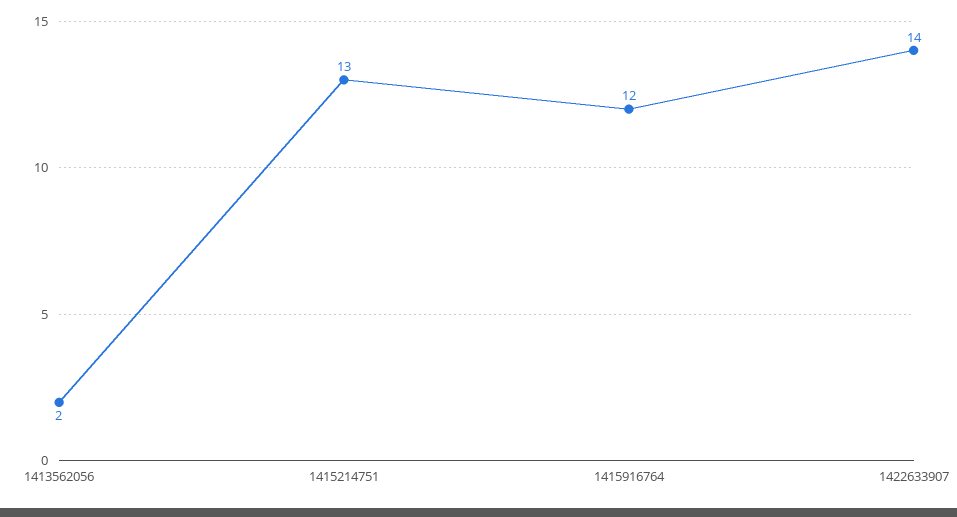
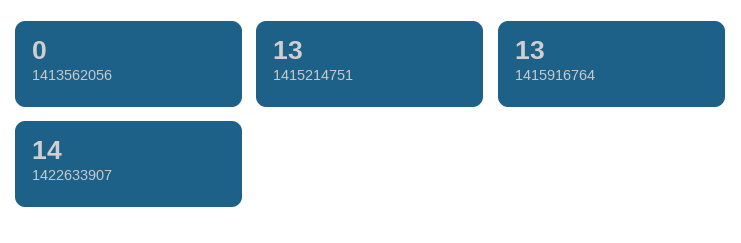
  {
-   "1413562056": 2,
+   "1413562056": 0,
    "1415214751": 13,
-   "1415916764": 12,
+   "1415916764": 13,
    "1422633907": 14
  }

